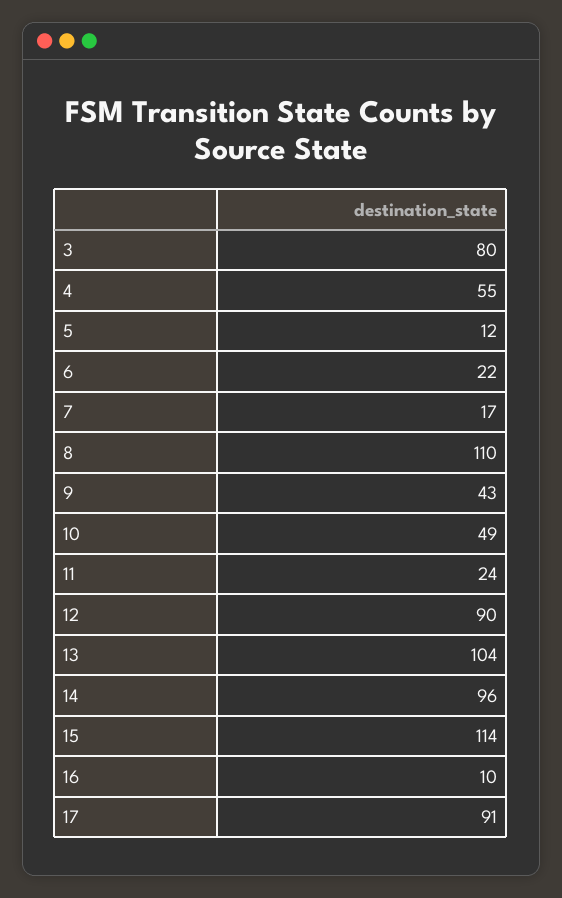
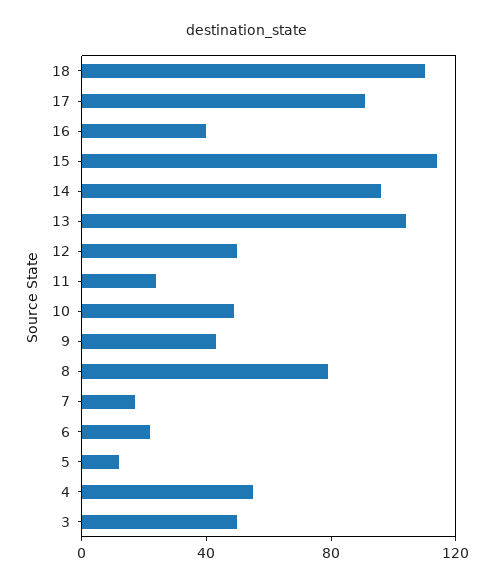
  {
-   "3": 80,
+   "3": 50,
    "4": 55,
    "5": 12,
    "6": 22,
    "7": 17,
-   "8": 110,
+   "8": 80,
    "9": 43,
    "10": 49,
    "11": 24,
-   "12": 90,
+   "12": 50,
    "13": 104,
    "14": 96,
    "15": 114,
-   "16": 10,
+   "16": 40,
-   "17": 91
+   "17": 91,
+   "18": 110
  }

